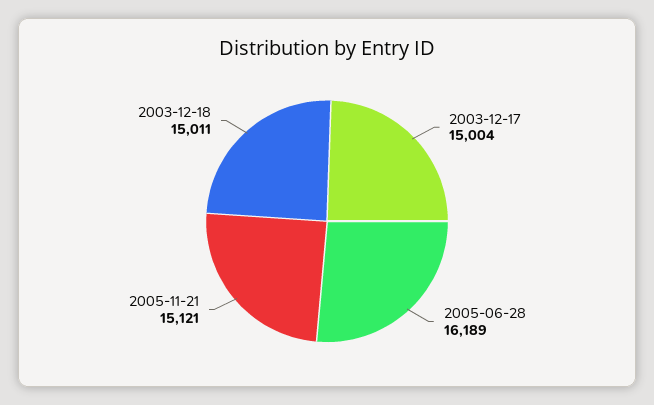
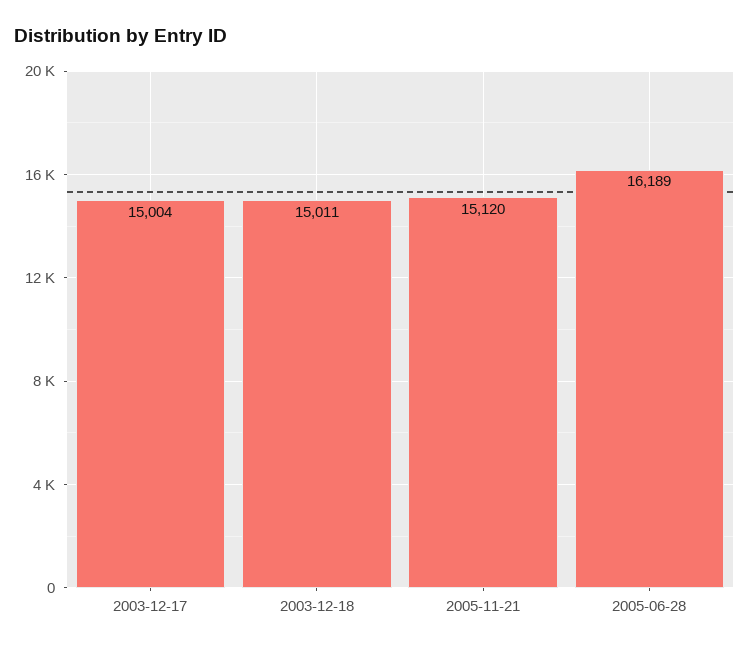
  {
    "2003-12-17": 15004,
    "2005-06-28": 16189,
-   "2005-11-21": 15121,
+   "2005-11-21": 15120,
    "2003-12-18": 15011
  }

